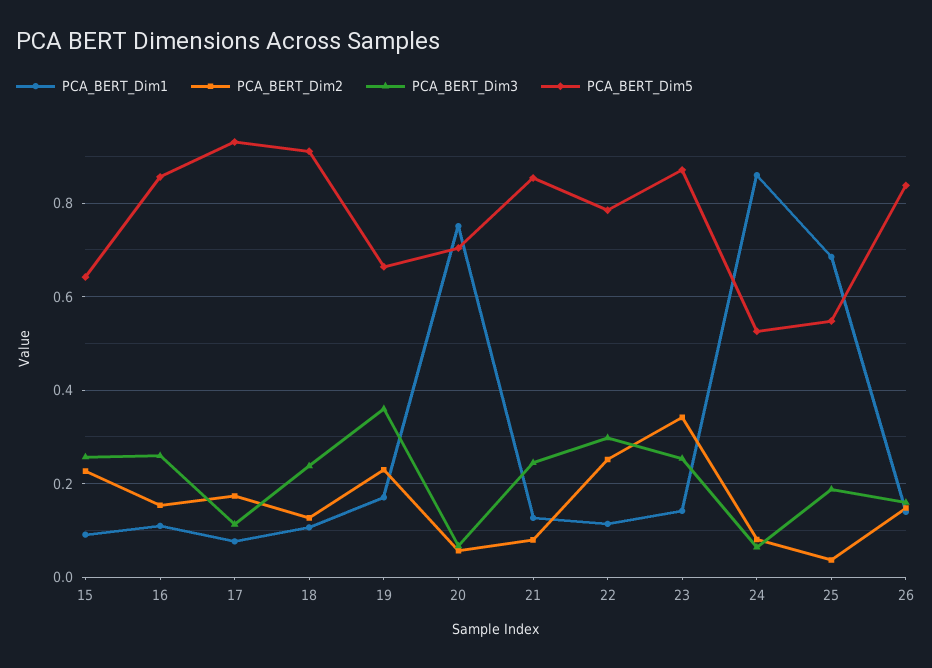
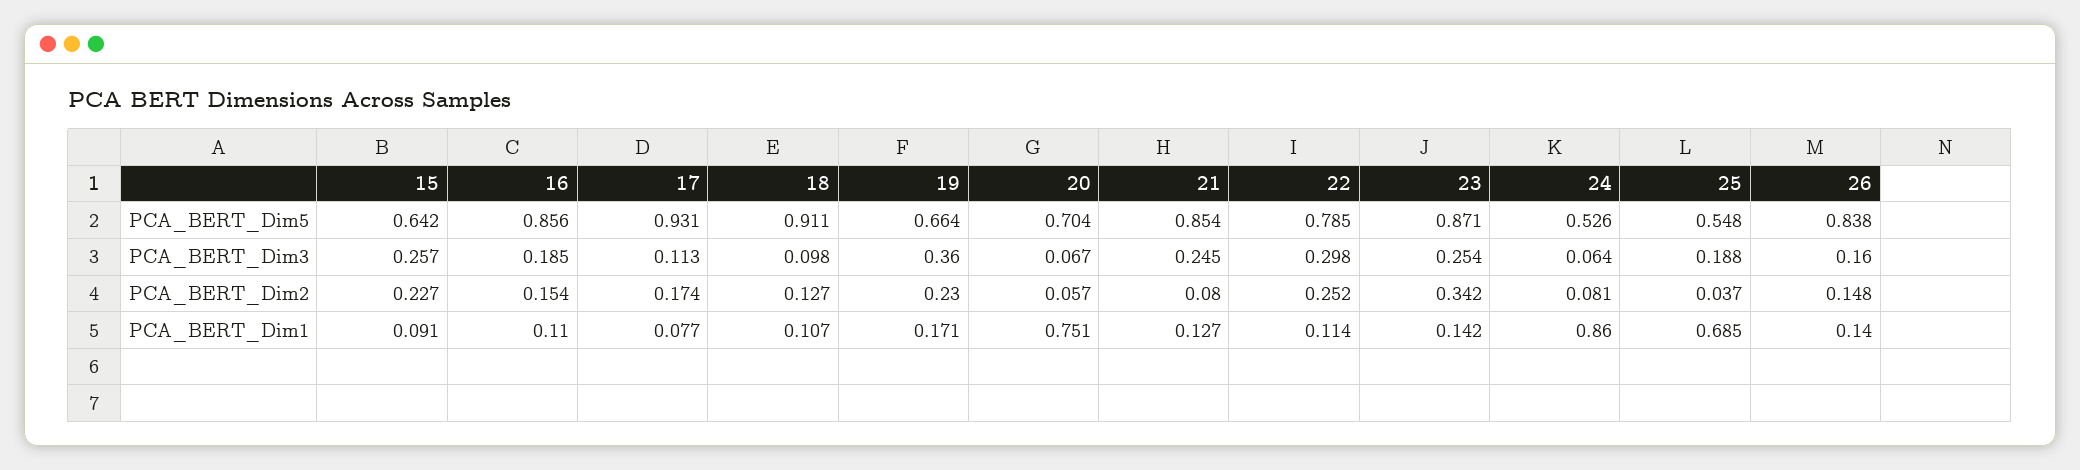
  {
    "PCA_BERT_Dim1": {
      "15": 0.091,
      "16": 0.11,
      "17": 0.077,
      "18": 0.107,
      "19": 0.171,
      "20": 0.751,
      "21": 0.127,
      "22": 0.114,
      "23": 0.142,
      "24": 0.86,
      "25": 0.685,
      "26": 0.14
    },
    "PCA_BERT_Dim2": {
      "15": 0.227,
      "16": 0.154,
      "17": 0.174,
      "18": 0.127,
      "19": 0.23,
      "20": 0.057,
      "21": 0.08,
      "22": 0.252,
      "23": 0.342,
      "24": 0.081,
      "25": 0.037,
      "26": 0.148
    },
    "PCA_BERT_Dim3": {
      "15": 0.257,
-     "16": 0.26,
+     "16": 0.185,
      "17": 0.113,
-     "18": 0.24,
+     "18": 0.098,
      "19": 0.36,
      "20": 0.067,
      "21": 0.245,
      "22": 0.298,
      "23": 0.254,
      "24": 0.064,
      "25": 0.188,
      "26": 0.16
    },
    "PCA_BERT_Dim5": {
      "15": 0.642,
      "16": 0.856,
      "17": 0.931,
      "18": 0.911,
      "19": 0.664,
      "20": 0.704,
      "21": 0.854,
      "22": 0.785,
      "23": 0.871,
      "24": 0.526,
      "25": 0.548,
      "26": 0.838
    }
  }

